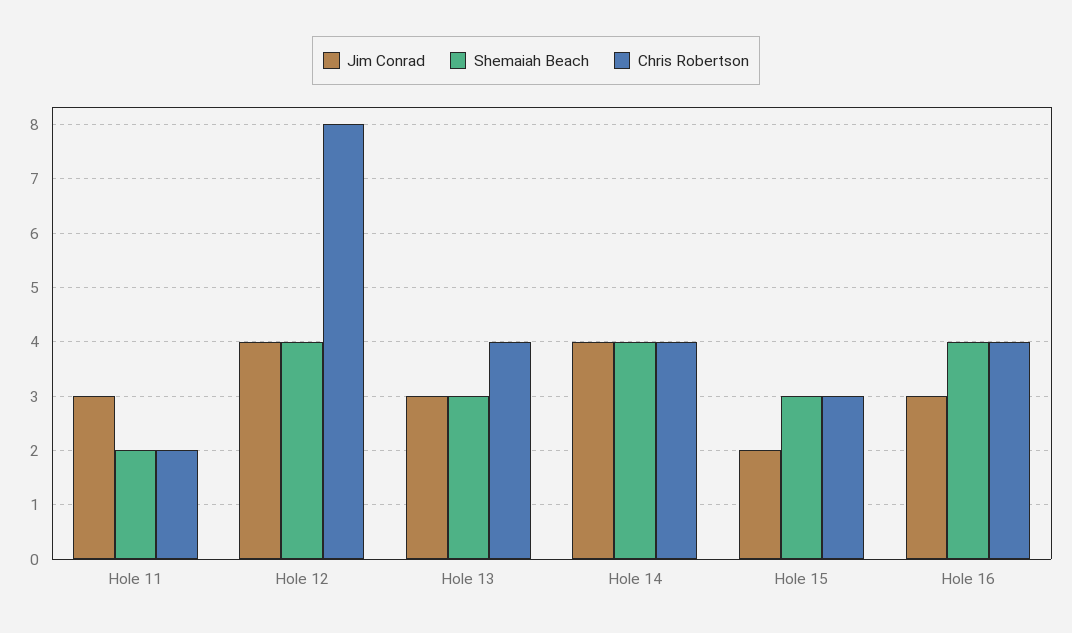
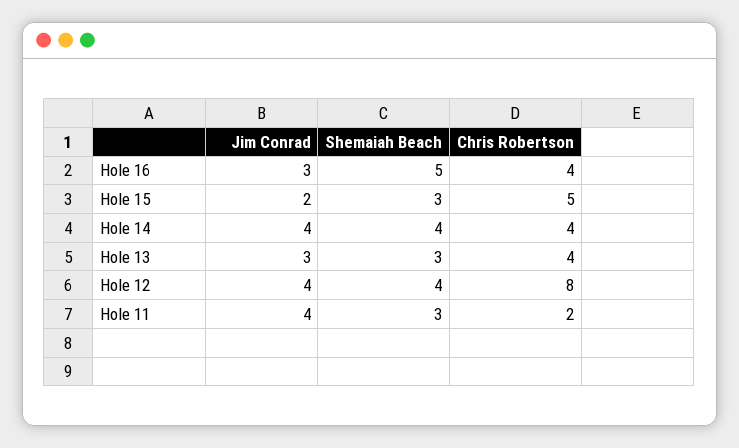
  {
    "Jim Conrad": {
-     "Hole 11": 3,
+     "Hole 11": 4,
      "Hole 12": 4,
      "Hole 13": 3,
      "Hole 14": 4,
      "Hole 15": 2,
      "Hole 16": 3
    },
    "Shemaiah Beach": {
-     "Hole 11": 2,
+     "Hole 11": 3,
      "Hole 12": 4,
      "Hole 13": 3,
      "Hole 14": 4,
      "Hole 15": 3,
-     "Hole 16": 4
+     "Hole 16": 5
    },
    "Chris Robertson": {
      "Hole 11": 2,
      "Hole 12": 8,
      "Hole 13": 4,
      "Hole 14": 4,
-     "Hole 15": 3,
+     "Hole 15": 5,
      "Hole 16": 4
    }
  }

